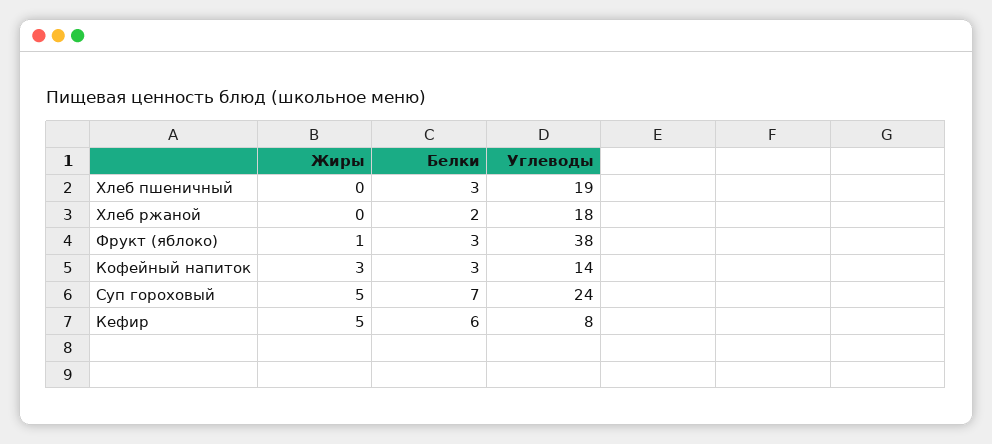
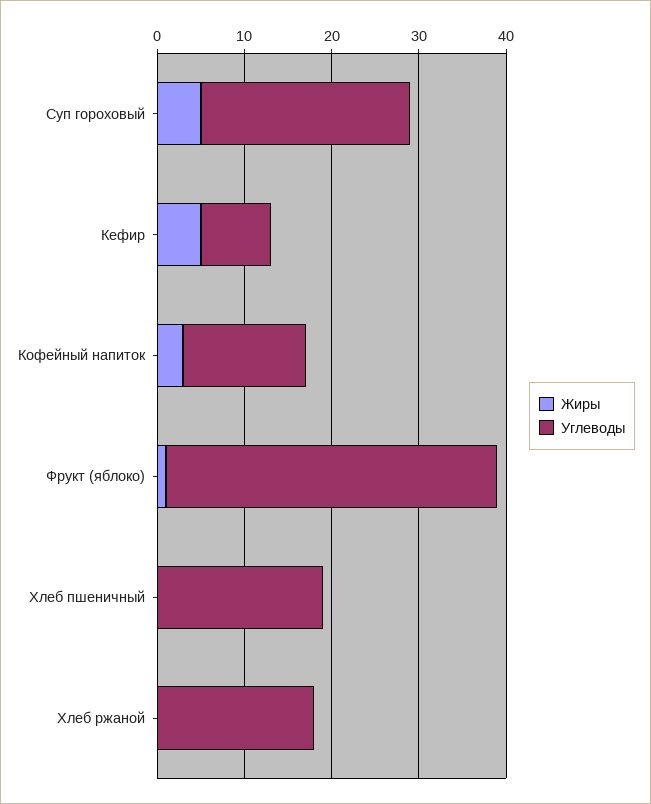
  {
    "Жиры": {
      "Хлеб пшеничный": 0,
      "Хлеб ржаной": 0,
      "Фрукт (яблоко)": 1,
      "Кофейный напиток": 3,
      "Суп гороховый": 5,
      "Кефир": 5
    },
-   "Белки": {
-     "Хлеб пшеничный": 3,
-     "Хлеб ржаной": 2,
-     "Фрукт (яблоко)": 3,
-     "Кофейный напиток": 3,
-     "Суп гороховый": 7,
-     "Кефир": 6
-   },
    "Углеводы": {
      "Хлеб пшеничный": 19,
      "Хлеб ржаной": 18,
      "Фрукт (яблоко)": 38,
      "Кофейный напиток": 14,
      "Суп гороховый": 24,
      "Кефир": 8
    }
  }

